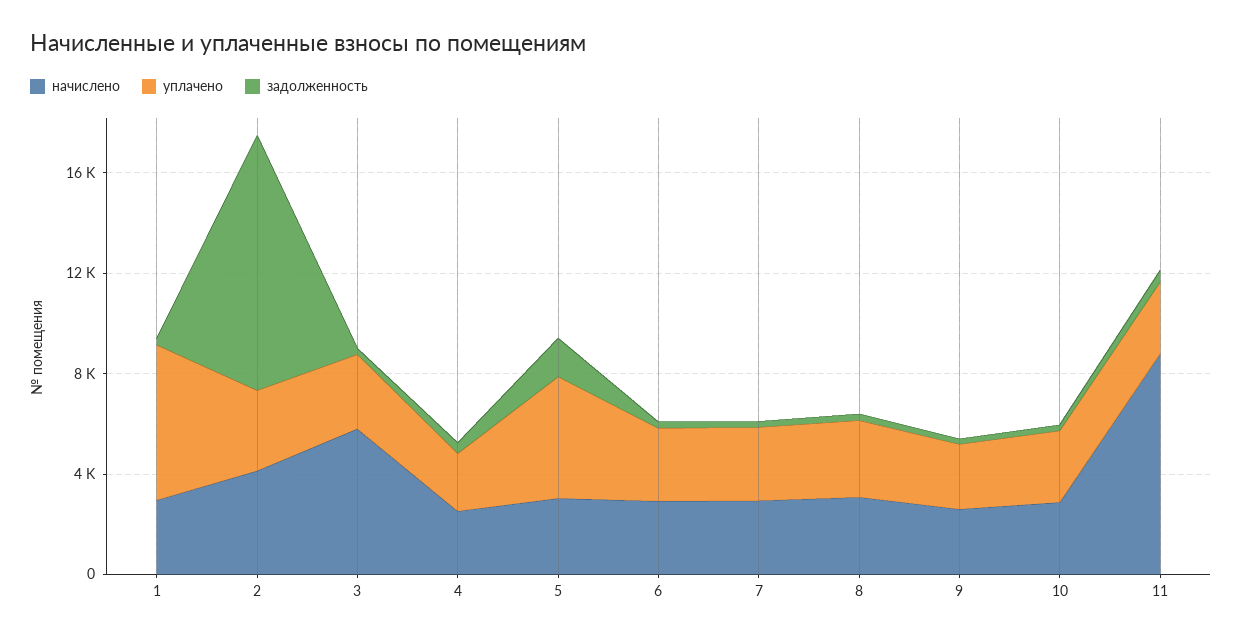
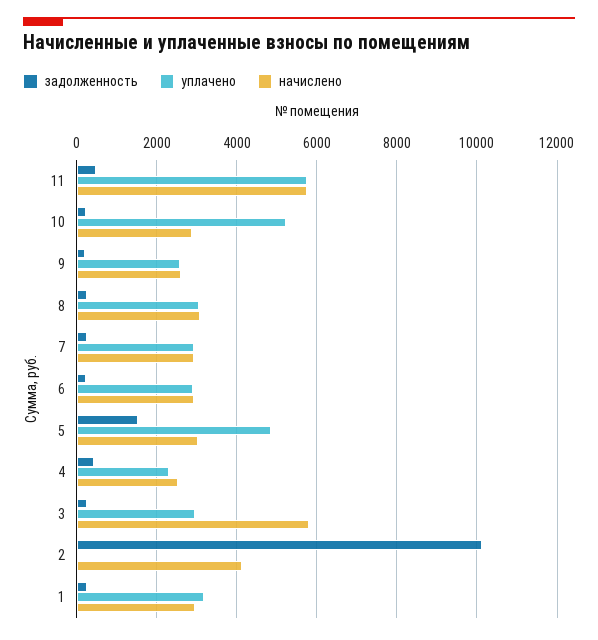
  {
    "начислено": {
      "1": 3000,
      "2": 4200,
      "3": 5800,
      "4": 2600,
      "5": 3000,
      "6": 3000,
      "7": 3000,
      "8": 3000,
      "9": 2600,
      "10": 2800,
-     "11": 9000
+     "11": 5800
    },
    "уплачено": {
-     "1": 6000,
+     "1": 3200,
-     "2": 3000,
+     "2": 0,
      "3": 3000,
      "4": 2400,
      "5": 4800,
      "6": 3000,
      "7": 3000,
      "8": 3000,
      "9": 2600,
-     "10": 3000,
+     "10": 5200,
-     "11": 3000
+     "11": 5800
    },
    "задолженность": {
      "1": 200,
      "2": 10200,
      "3": 200,
      "4": 400,
      "5": 1600,
      "6": 200,
      "7": 200,
      "8": 200,
      "9": 200,
      "10": 200,
      "11": 400
    }
  }

